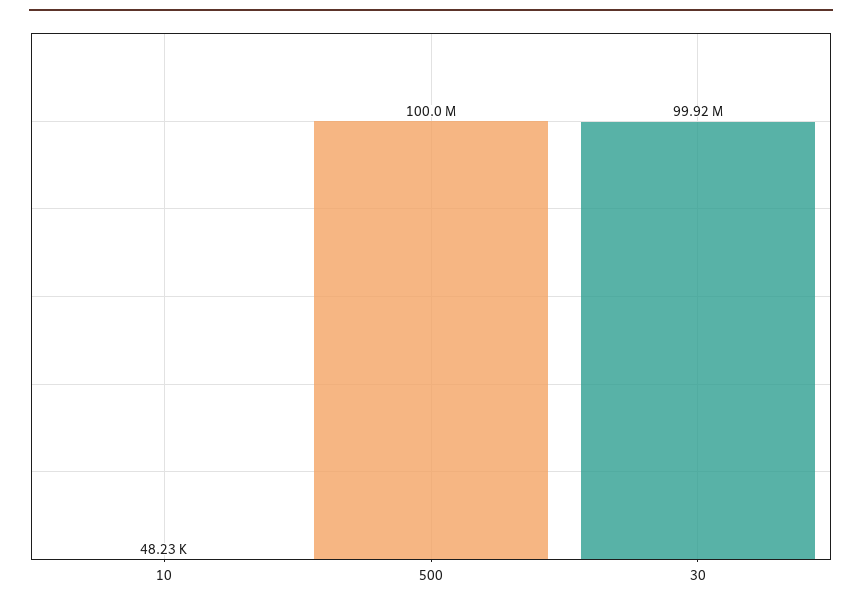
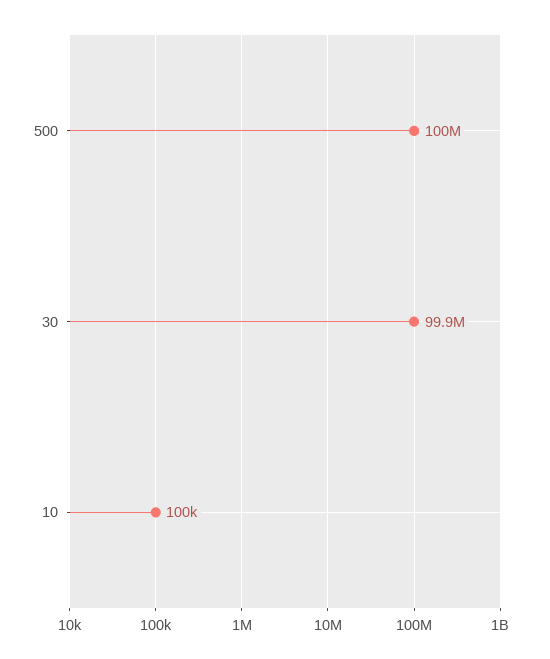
  {
-   "10": 48230,
+   "10": 100000,
    "500": 100000000,
    "30": 99920000
  }

